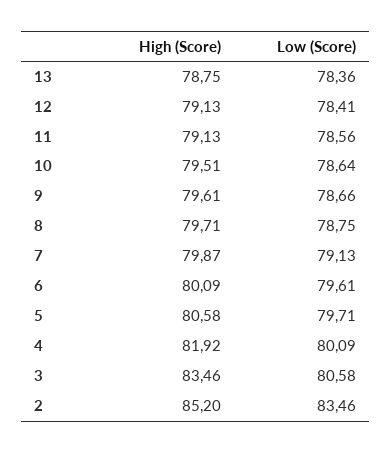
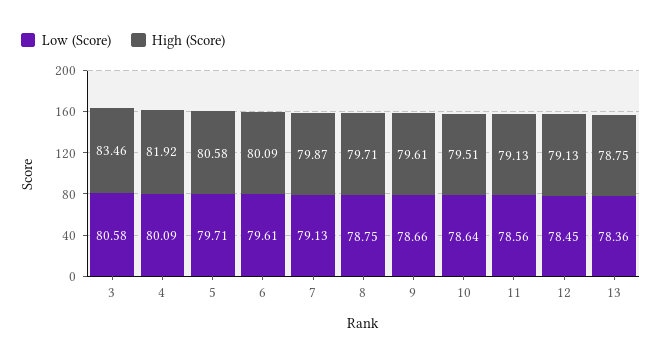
  {
    "High (Score)": {
      "13": 78.75,
      "12": 79.13,
      "11": 79.13,
      "10": 79.51,
      "9": 79.61,
      "8": 79.71,
      "7": 79.87,
      "6": 80.09,
      "5": 80.58,
      "4": 81.92,
-     "3": 83.46,
+     "3": 83.46
-     "2": 85.2
    },
    "Low (Score)": {
      "13": 78.36,
-     "12": 78.41,
+     "12": 78.45,
      "11": 78.56,
      "10": 78.64,
      "9": 78.66,
      "8": 78.75,
      "7": 79.13,
      "6": 79.61,
      "5": 79.71,
      "4": 80.09,
-     "3": 80.58,
+     "3": 80.58
-     "2": 83.46
    }
  }

